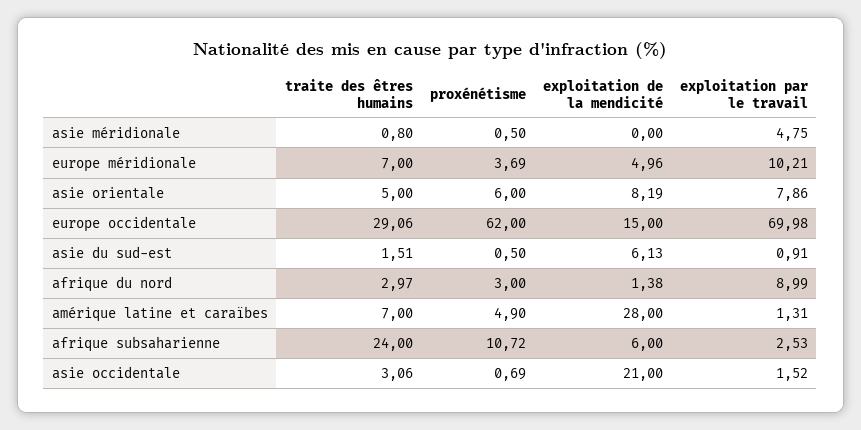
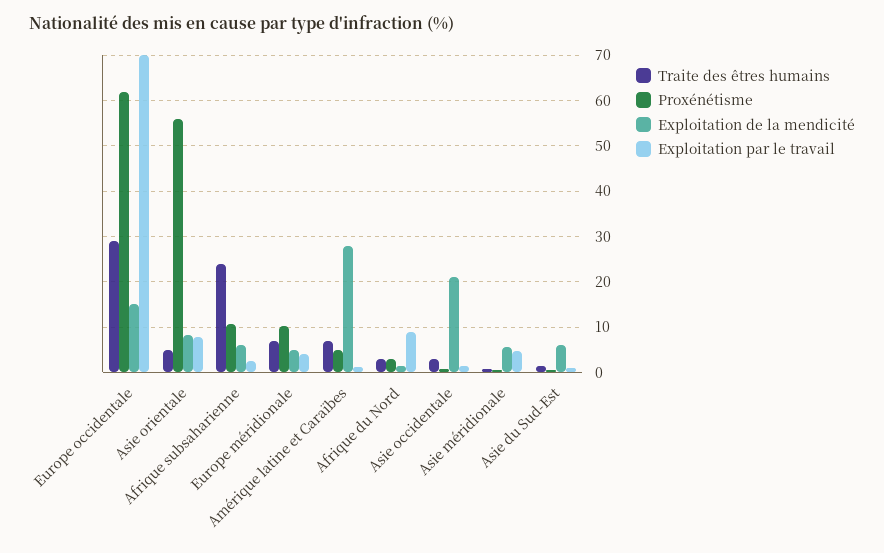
  {
    "traite des êtres humains": {
      "asie méridionale": 0.8,
      "europe méridionale": 7,
      "asie orientale": 5,
      "europe occidentale": 29.06,
      "asie du sud-est": 1.51,
      "afrique du nord": 2.97,
      "amérique latine et caraïbes": 7,
      "afrique subsaharienne": 24,
      "asie occidentale": 3.06
    },
    "proxénétisme": {
      "asie méridionale": 0.5,
-     "europe méridionale": 3.69,
+     "europe méridionale": 10,
-     "asie orientale": 6,
+     "asie orientale": 56,
      "europe occidentale": 62,
      "asie du sud-est": 0.5,
      "afrique du nord": 3,
      "amérique latine et caraïbes": 4.9,
      "afrique subsaharienne": 10.72,
      "asie occidentale": 0.69
    },
    "exploitation de la mendicité": {
-     "asie méridionale": 0,
+     "asie méridionale": 6,
      "europe méridionale": 4.96,
      "asie orientale": 8.19,
      "europe occidentale": 15,
      "asie du sud-est": 6.13,
      "afrique du nord": 1.38,
      "amérique latine et caraïbes": 28,
      "afrique subsaharienne": 6,
      "asie occidentale": 21
    },
    "exploitation par le travail": {
      "asie méridionale": 4.75,
-     "europe méridionale": 10.21,
+     "europe méridionale": 4,
      "asie orientale": 7.86,
      "europe occidentale": 69.98,
      "asie du sud-est": 0.91,
      "afrique du nord": 8.99,
      "amérique latine et caraïbes": 1.31,
      "afrique subsaharienne": 2.53,
      "asie occidentale": 1.52
    }
  }

